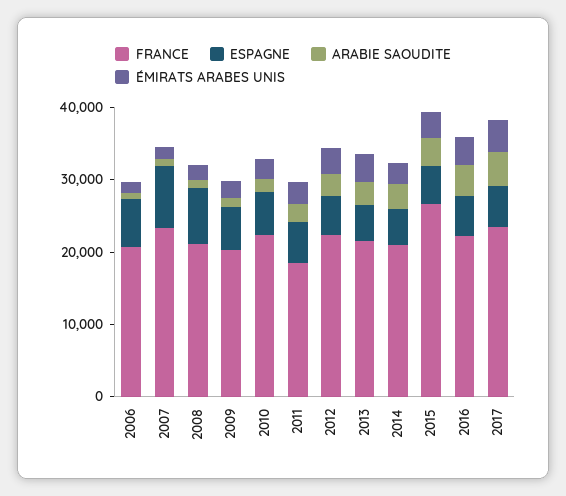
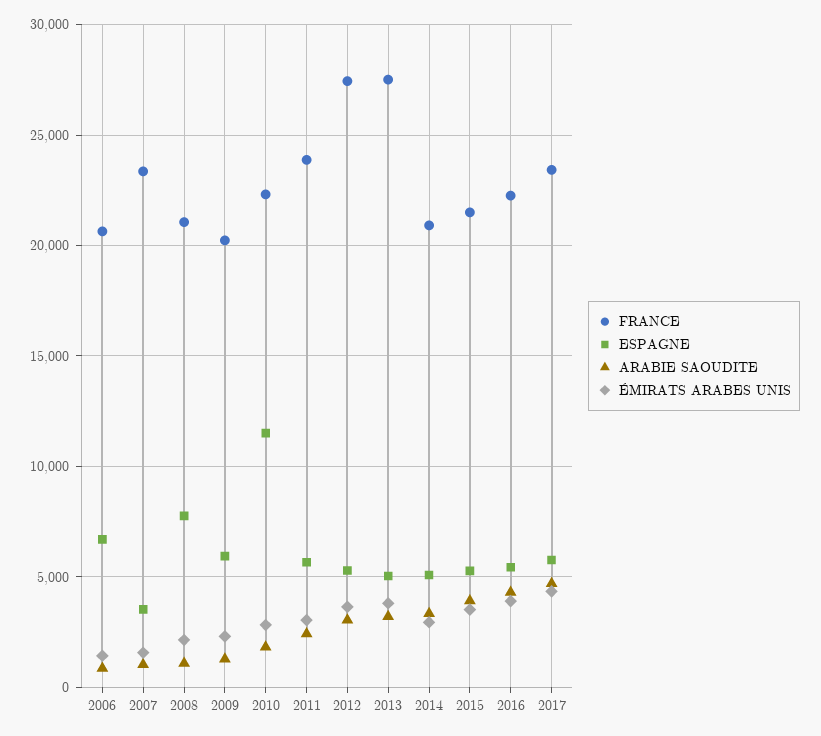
  {
    "FRANCE": {
      "2006": 20500,
      "2007": 23500,
      "2008": 21000,
      "2009": 20000,
      "2010": 22500,
-     "2011": 18000,
+     "2011": 24000,
-     "2012": 22000,
+     "2012": 27500,
-     "2013": 22000,
+     "2013": 27500,
      "2014": 21000,
-     "2015": 26000,
+     "2015": 21500,
      "2016": 22500,
      "2017": 23500
    },
    "ESPAGNE": {
      "2006": 6500,
-     "2007": 8000,
+     "2007": 3500,
      "2008": 8000,
      "2009": 6000,
-     "2010": 6000,
+     "2010": 11500,
      "2011": 5500,
      "2012": 5500,
      "2013": 5000,
      "2014": 5000,
      "2015": 5500,
      "2016": 5500,
      "2017": 6000
    },
    "ARABIE SAOUDITE": {
      "2006": 1000,
      "2007": 1000,
      "2008": 1000,
      "2009": 1500,
      "2010": 2000,
      "2011": 2500,
      "2012": 3000,
      "2013": 3000,
      "2014": 3500,
      "2015": 4000,
      "2016": 4500,
      "2017": 4500
    },
    "ÉMIRATS ARABES UNIS": {
      "2006": 1500,
      "2007": 1500,
      "2008": 2000,
      "2009": 2500,
      "2010": 3000,
      "2011": 3000,
      "2012": 3500,
      "2013": 4000,
      "2014": 3000,
      "2015": 3500,
      "2016": 4000,
      "2017": 4500
    }
  }

